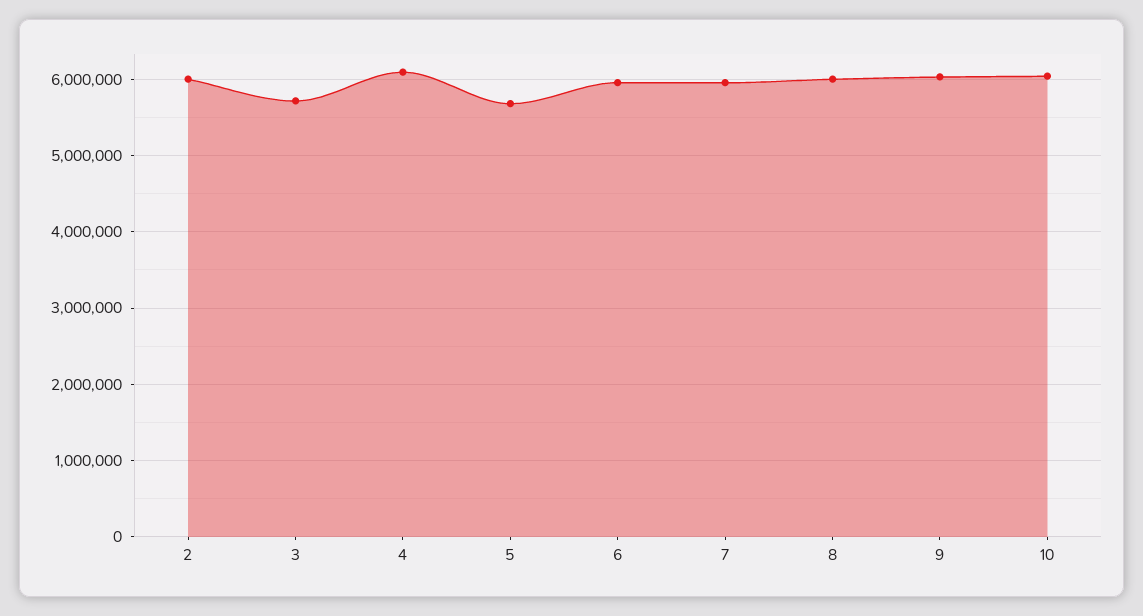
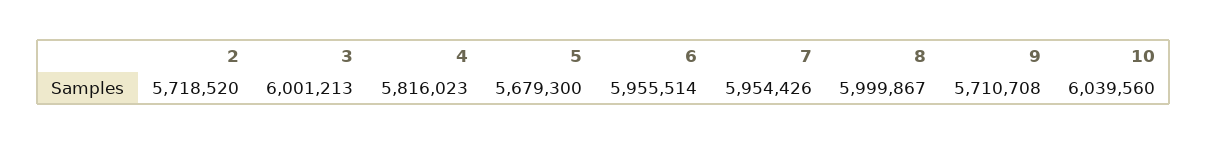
  {
-   "2": 6000000,
+   "2": 5718520,
-   "3": 5700000,
+   "3": 6001213,
-   "4": 6100000,
+   "4": 5816023,
    "5": 5679300,
    "6": 5955514,
    "7": 5954426,
    "8": 5999867,
-   "9": 6000000,
+   "9": 5710708,
    "10": 6039560
  }

